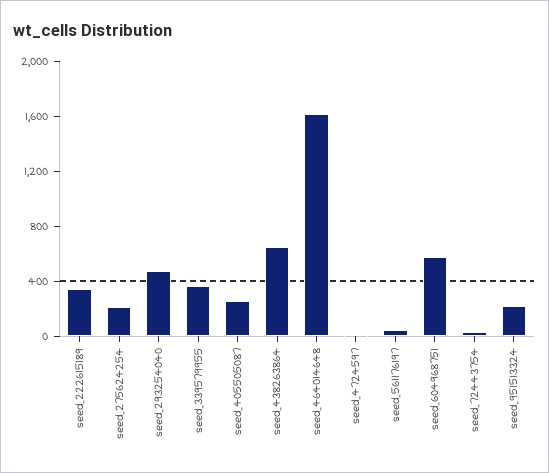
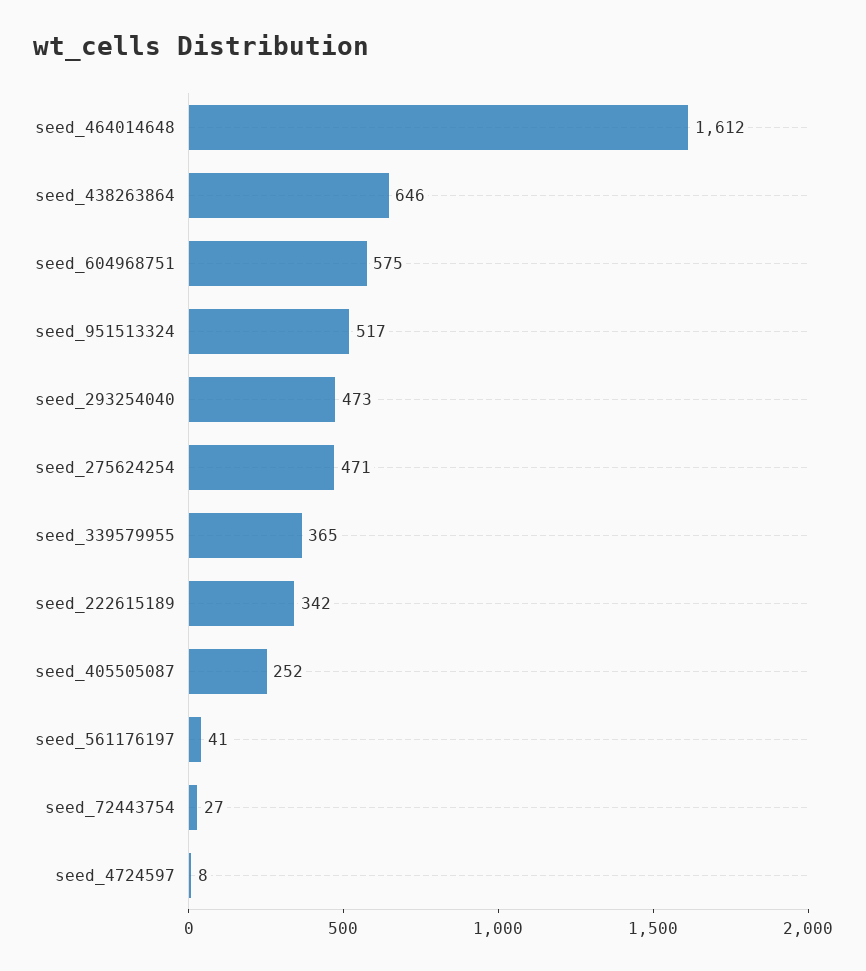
  {
    "seed_222615189": 342,
-   "seed_275624254": 200,
+   "seed_275624254": 471,
    "seed_293254040": 473,
    "seed_339579955": 365,
    "seed_405505087": 252,
    "seed_438263864": 646,
    "seed_464014648": 1612,
    "seed_4724597": 8,
    "seed_561176197": 41,
    "seed_604968751": 575,
    "seed_72443754": 27,
-   "seed_951513324": 200
+   "seed_951513324": 517
  }

